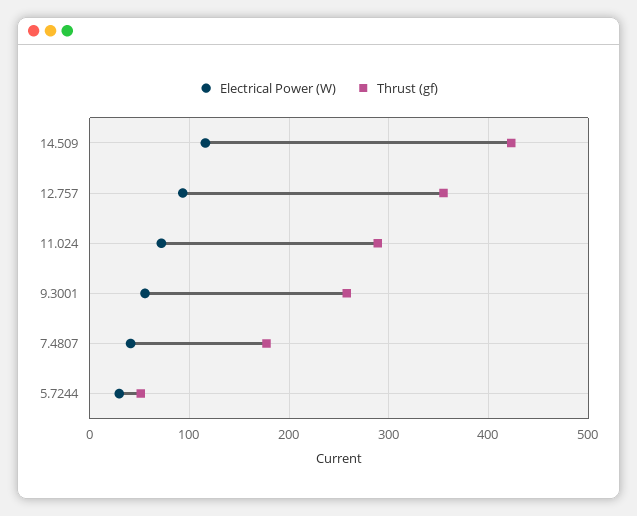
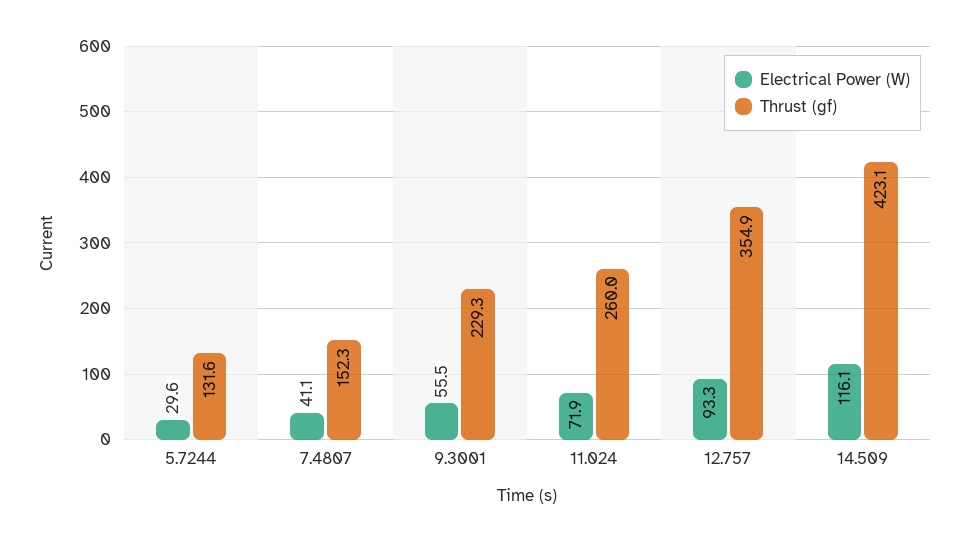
  {
    "Electrical Power (W)": {
      "14.509": 116.1,
      "12.757": 93.3,
      "11.024": 71.9,
      "9.3001": 55.5,
      "7.4807": 41.1,
      "5.7244": 29.6
    },
    "Thrust (gf)": {
      "14.509": 423.1,
      "12.757": 354.9,
-     "11.024": 290,
+     "11.024": 260,
-     "9.3001": 260,
+     "9.3001": 229.3,
-     "7.4807": 180,
+     "7.4807": 152.3,
-     "5.7244": 50
+     "5.7244": 131.6
    }
  }

